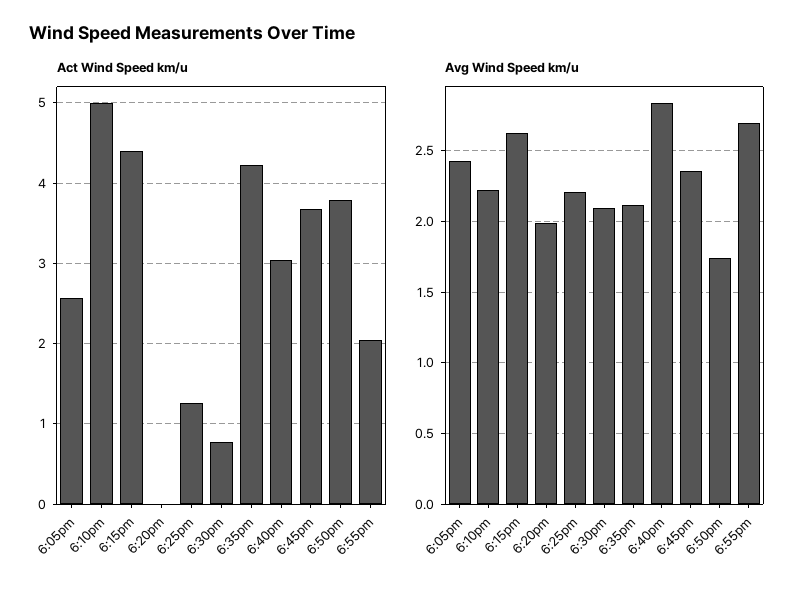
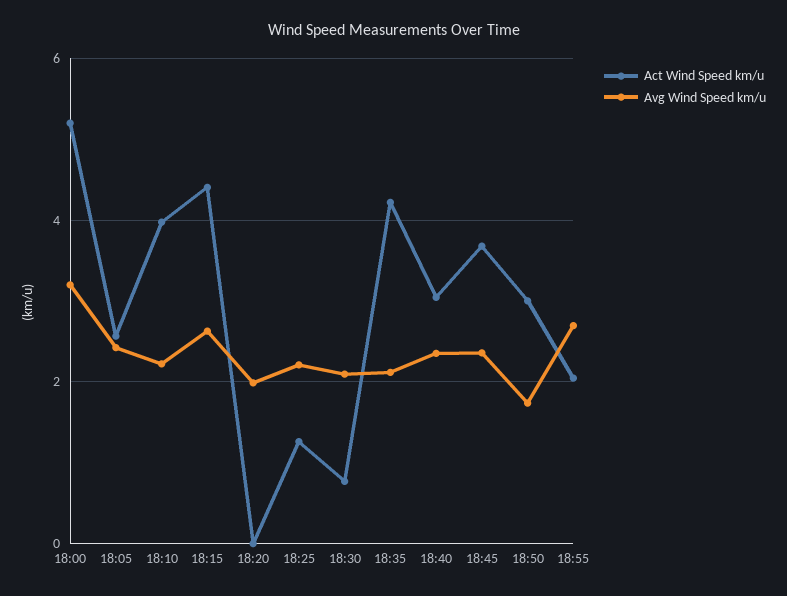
  {
    "Act Wind Speed km/u": {
      "6:05pm": 2.6,
-     "6:10pm": 5,
+     "6:10pm": 4,
      "6:15pm": 4.4,
      "6:20pm": 0,
      "6:25pm": 1.3,
      "6:30pm": 0.8,
      "6:35pm": 4.2,
      "6:40pm": 3,
      "6:45pm": 3.7,
-     "6:50pm": 3.8,
+     "6:50pm": 3,
-     "6:55pm": 2
+     "6:55pm": 2,
+     "18:00": 5.2
    },
    "Avg Wind Speed km/u": {
      "6:05pm": 2.45,
      "6:10pm": 2.2,
      "6:15pm": 2.65,
      "6:20pm": 2,
      "6:25pm": 2.2,
      "6:30pm": 2.1,
      "6:35pm": 2.1,
-     "6:40pm": 2.85,
+     "6:40pm": 2.4,
      "6:45pm": 2.35,
      "6:50pm": 1.75,
-     "6:55pm": 2.7
+     "6:55pm": 2.7,
+     "18:00": 3.2
    }
  }

